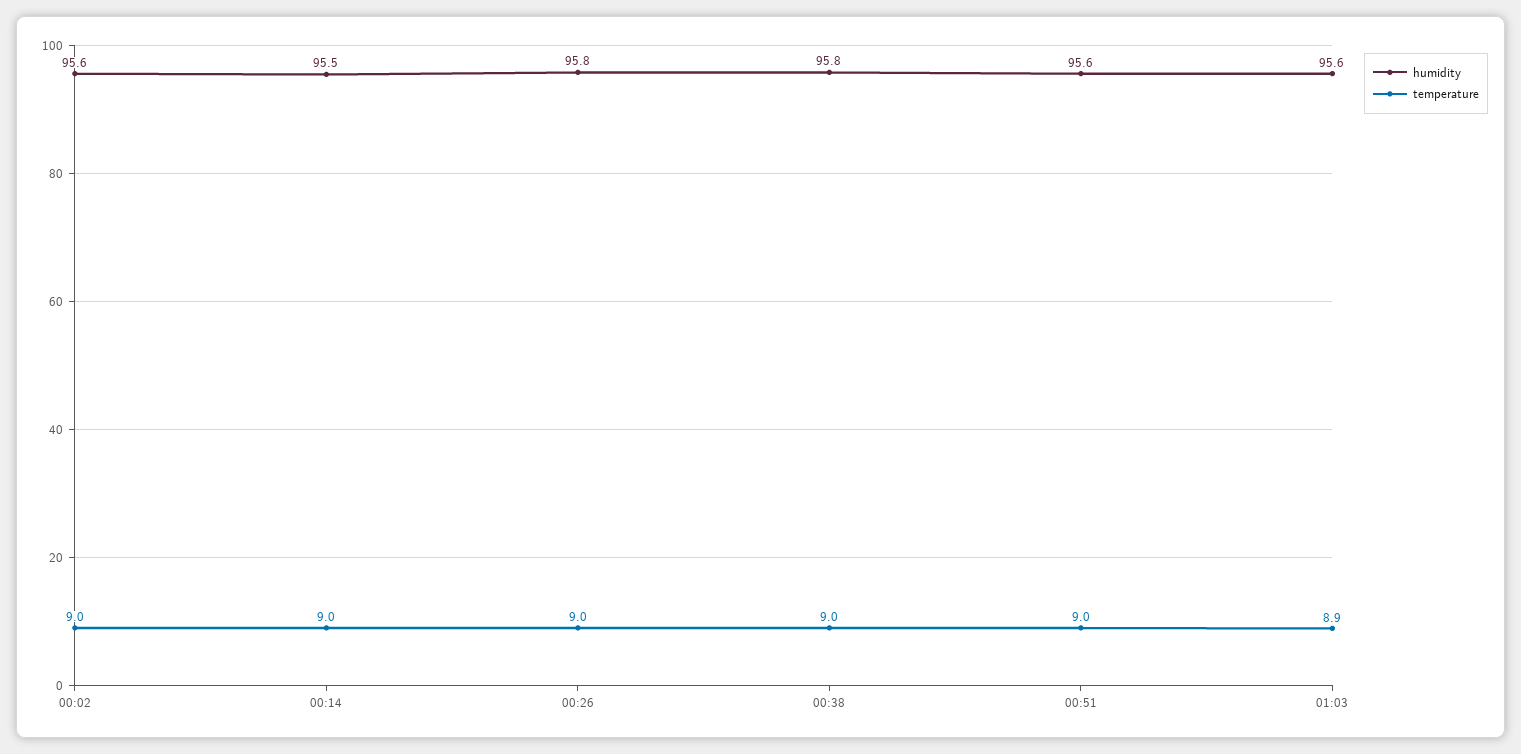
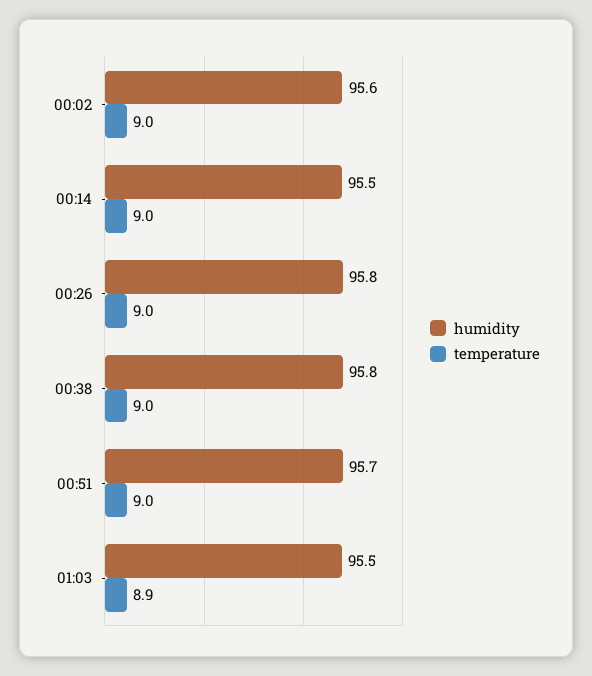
  {
    "humidity": {
      "00:02": 95.6,
      "00:14": 95.5,
      "00:26": 95.8,
      "00:38": 95.8,
-     "00:51": 95.6,
+     "00:51": 95.7,
-     "01:03": 95.6
+     "01:03": 95.5
    },
    "temperature": {
      "00:02": 9,
      "00:14": 9,
      "00:26": 9,
      "00:38": 9,
      "00:51": 9,
      "01:03": 8.9
    }
  }

